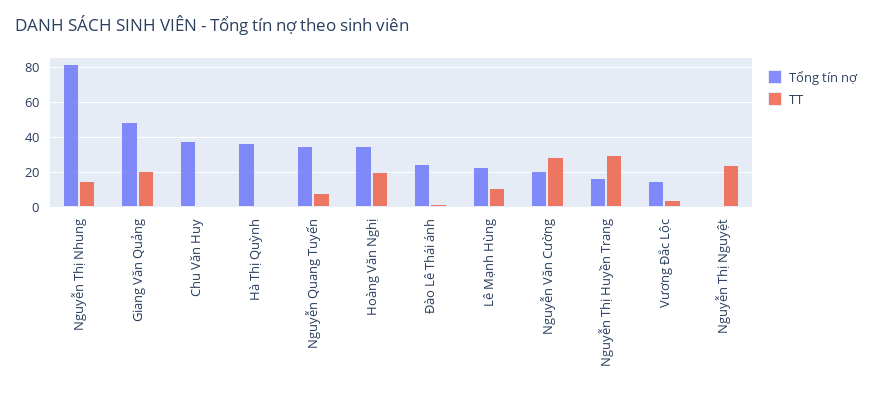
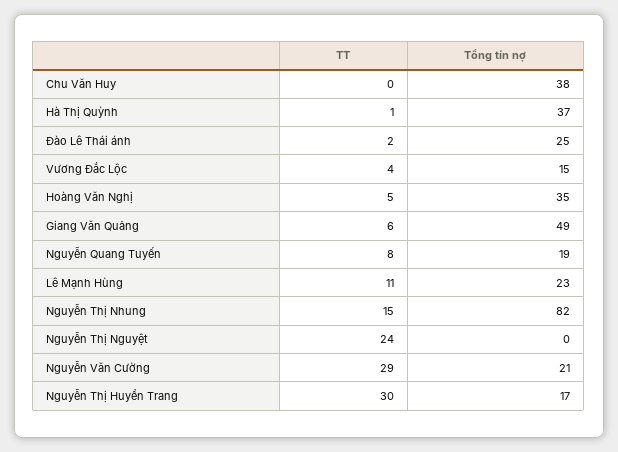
  {
    "Tổng tín nợ": {
      "Nguyễn Thị Nhung": 82,
      "Giang Văn Quảng": 49,
      "Chu Văn Huy": 38,
      "Hà Thị Quỳnh": 37,
-     "Nguyễn Quang Tuyến": 35,
+     "Nguyễn Quang Tuyến": 19,
      "Hoàng Văn Nghị": 35,
      "Đào Lê Thái ánh": 25,
      "Lê Mạnh Hùng": 23,
      "Nguyễn Văn Cường": 21,
      "Nguyễn Thị Huyền Trang": 17,
      "Vương Đắc Lộc": 15,
      "Nguyễn Thị Nguyệt": 0
    },
    "TT": {
      "Nguyễn Thị Nhung": 15,
-     "Giang Văn Quảng": 20,
+     "Giang Văn Quảng": 6,
      "Chu Văn Huy": 0,
      "Hà Thị Quỳnh": 1,
      "Nguyễn Quang Tuyến": 8,
-     "Hoàng Văn Nghị": 20,
+     "Hoàng Văn Nghị": 5,
      "Đào Lê Thái ánh": 2,
      "Lê Mạnh Hùng": 11,
      "Nguyễn Văn Cường": 29,
      "Nguyễn Thị Huyền Trang": 30,
      "Vương Đắc Lộc": 4,
      "Nguyễn Thị Nguyệt": 24
    }
  }

